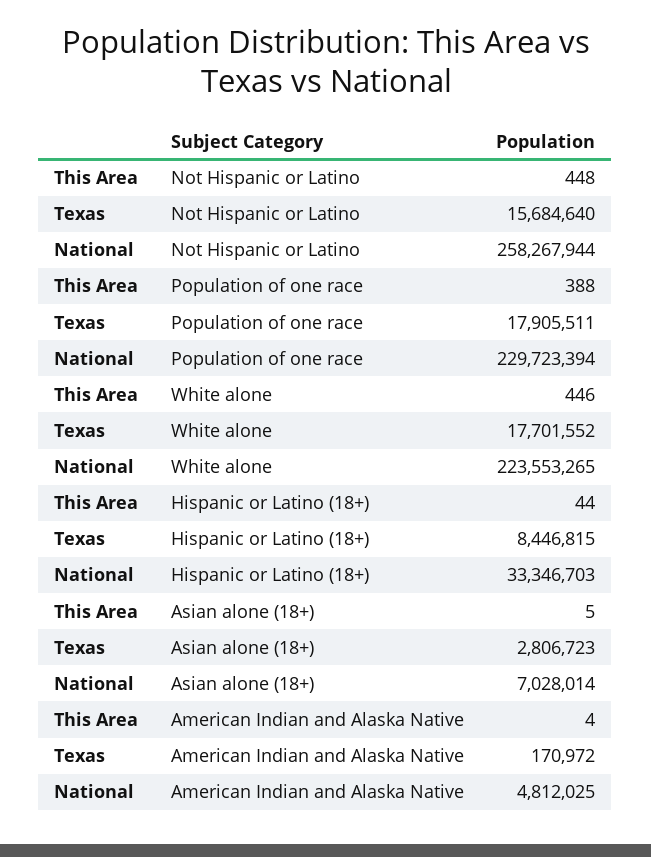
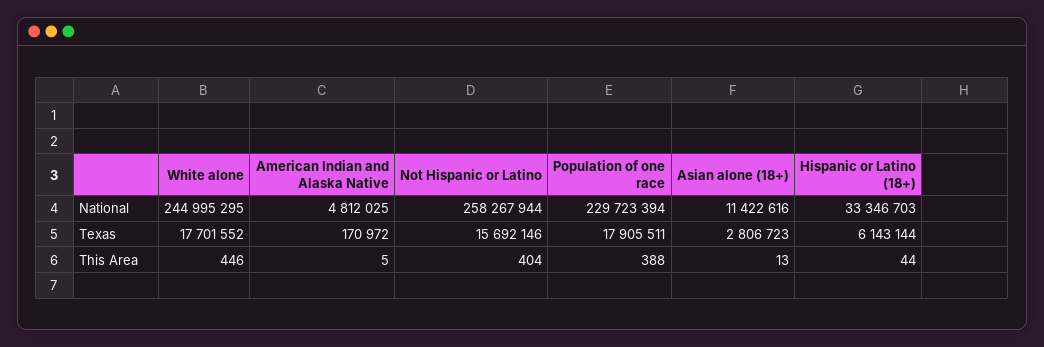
  {
    "This Area": {
-     "Not Hispanic or Latino": 448,
+     "Not Hispanic or Latino": 404,
      "Population of one race": 388,
      "White alone": 446,
      "Hispanic or Latino (18+)": 44,
-     "Asian alone (18+)": 5,
+     "Asian alone (18+)": 13,
-     "American Indian and Alaska Native": 4
+     "American Indian and Alaska Native": 5
    },
    "Texas": {
-     "Not Hispanic or Latino": 15684640,
+     "Not Hispanic or Latino": 15692146,
      "Population of one race": 17905511,
      "White alone": 17701552,
-     "Hispanic or Latino (18+)": 8446815,
+     "Hispanic or Latino (18+)": 6143144,
      "Asian alone (18+)": 2806723,
      "American Indian and Alaska Native": 170972
    },
    "National": {
      "Not Hispanic or Latino": 258267944,
      "Population of one race": 229723394,
-     "White alone": 223553265,
+     "White alone": 244995295,
      "Hispanic or Latino (18+)": 33346703,
-     "Asian alone (18+)": 7028014,
+     "Asian alone (18+)": 11422616,
      "American Indian and Alaska Native": 4812025
    }
  }

